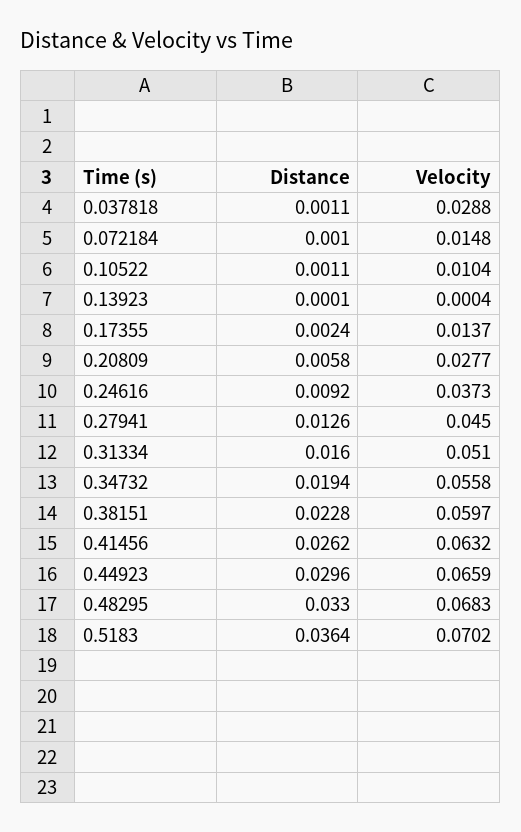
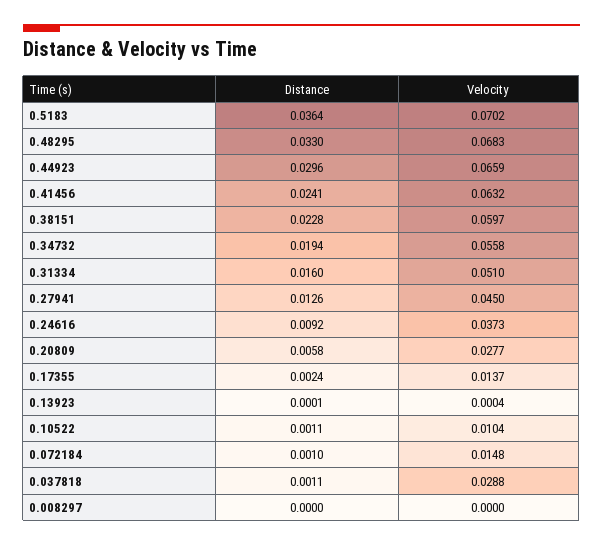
  {
    "Distance": {
      "0.037818": 0.0011,
      "0.072184": 0.001,
      "0.10522": 0.0011,
      "0.13923": 0.0001,
      "0.17355": 0.0024,
      "0.20809": 0.0058,
      "0.24616": 0.0092,
      "0.27941": 0.0126,
      "0.31334": 0.016,
      "0.34732": 0.0194,
      "0.38151": 0.0228,
-     "0.41456": 0.0262,
+     "0.41456": 0.0241,
      "0.44923": 0.0296,
      "0.48295": 0.033,
-     "0.5183": 0.0364
+     "0.5183": 0.0364,
+     "0.008297": 0
    },
    "Velocity": {
      "0.037818": 0.0288,
      "0.072184": 0.0148,
      "0.10522": 0.0104,
      "0.13923": 0.0004,
      "0.17355": 0.0137,
      "0.20809": 0.0277,
      "0.24616": 0.0373,
      "0.27941": 0.045,
      "0.31334": 0.051,
      "0.34732": 0.0558,
      "0.38151": 0.0597,
      "0.41456": 0.0632,
      "0.44923": 0.0659,
      "0.48295": 0.0683,
-     "0.5183": 0.0702
+     "0.5183": 0.0702,
+     "0.008297": 0
    }
  }

